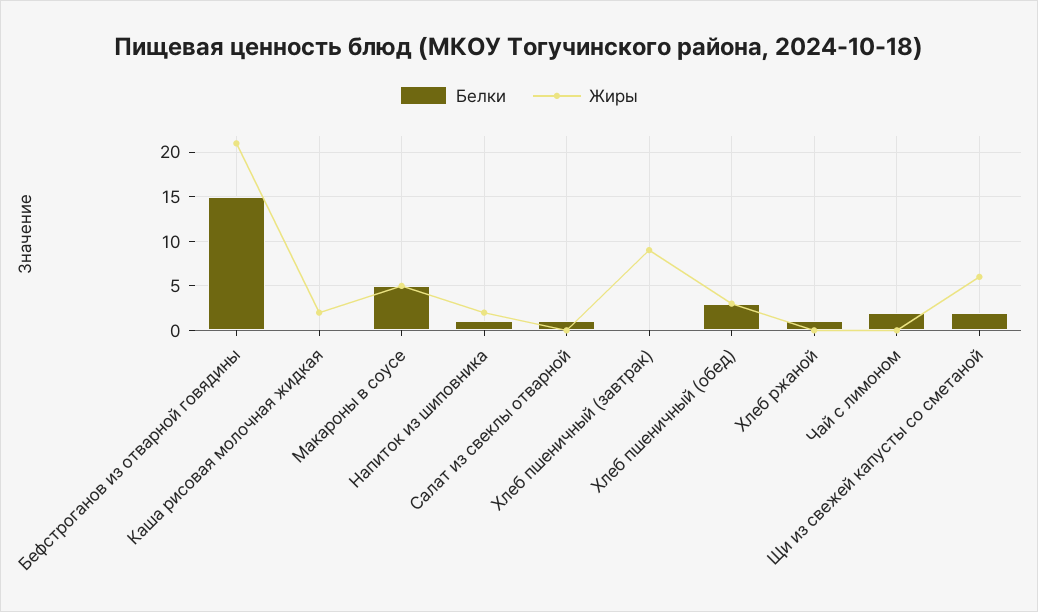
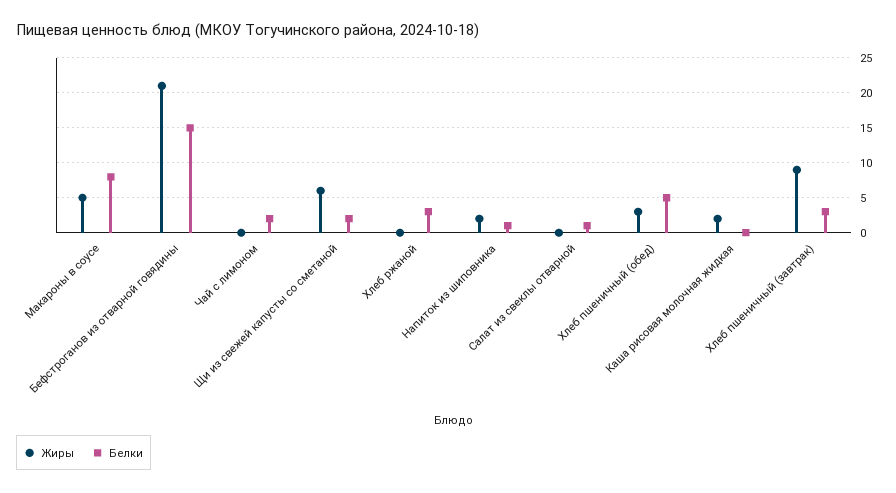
  {
    "Белки": {
      "Бефстроганов из отварной говядины": 15,
      "Каша рисовая молочная жидкая": 0,
-     "Макароны в соусе": 5,
+     "Макароны в соусе": 8,
      "Напиток из шиповника": 1,
      "Салат из свеклы отварной": 1,
-     "Хлеб пшеничный (завтрак)": 0,
+     "Хлеб пшеничный (завтрак)": 3,
-     "Хлеб пшеничный (обед)": 3,
+     "Хлеб пшеничный (обед)": 5,
-     "Хлеб ржаной": 1,
+     "Хлеб ржаной": 3,
      "Чай с лимоном": 2,
      "Щи из свежей капусты со сметаной": 2
    },
    "Жиры": {
      "Бефстроганов из отварной говядины": 21,
      "Каша рисовая молочная жидкая": 2,
      "Макароны в соусе": 5,
      "Напиток из шиповника": 2,
      "Салат из свеклы отварной": 0,
      "Хлеб пшеничный (завтрак)": 9,
      "Хлеб пшеничный (обед)": 3,
      "Хлеб ржаной": 0,
      "Чай с лимоном": 0,
      "Щи из свежей капусты со сметаной": 6
    }
  }

